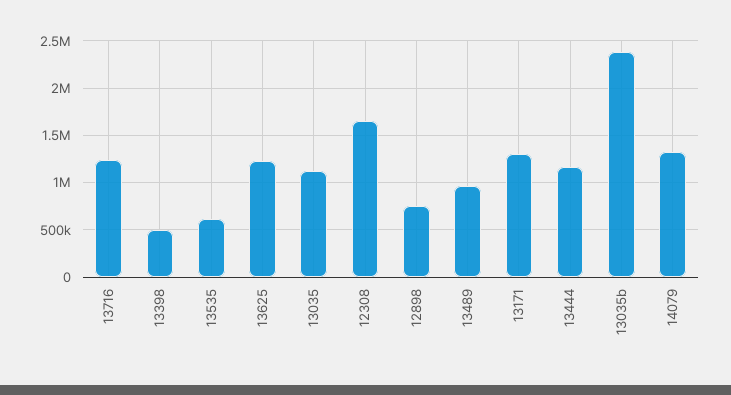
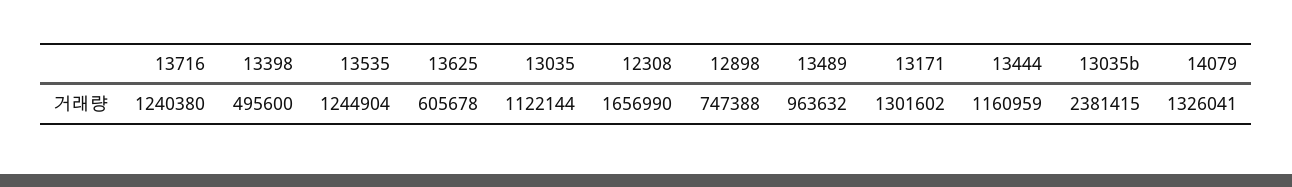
  {
    "13716": 1240380,
    "13398": 495600,
-   "13535": 600000,
+   "13535": 1244904,
-   "13625": 1200000,
+   "13625": 605678,
    "13035": 1122144,
    "12308": 1656990,
    "12898": 747388,
    "13489": 963632,
    "13171": 1301602,
    "13444": 1160959,
    "13035b": 2381415,
    "14079": 1326041
  }

